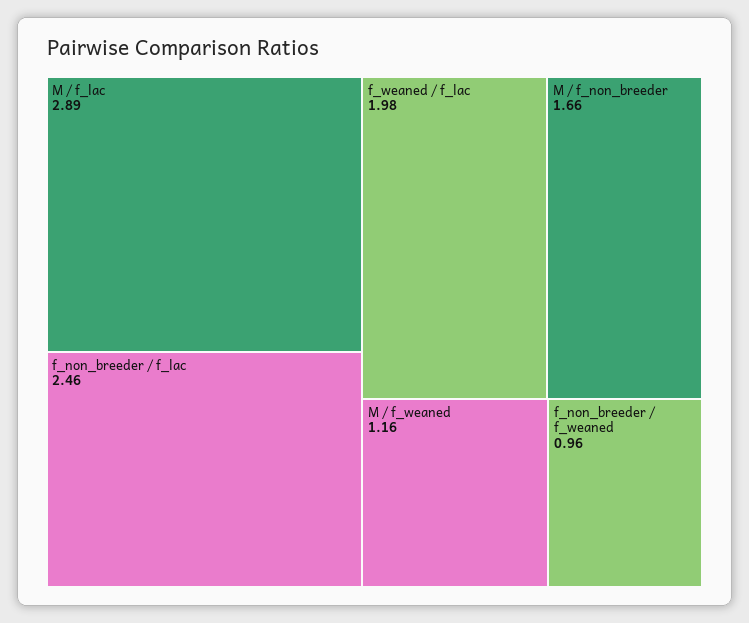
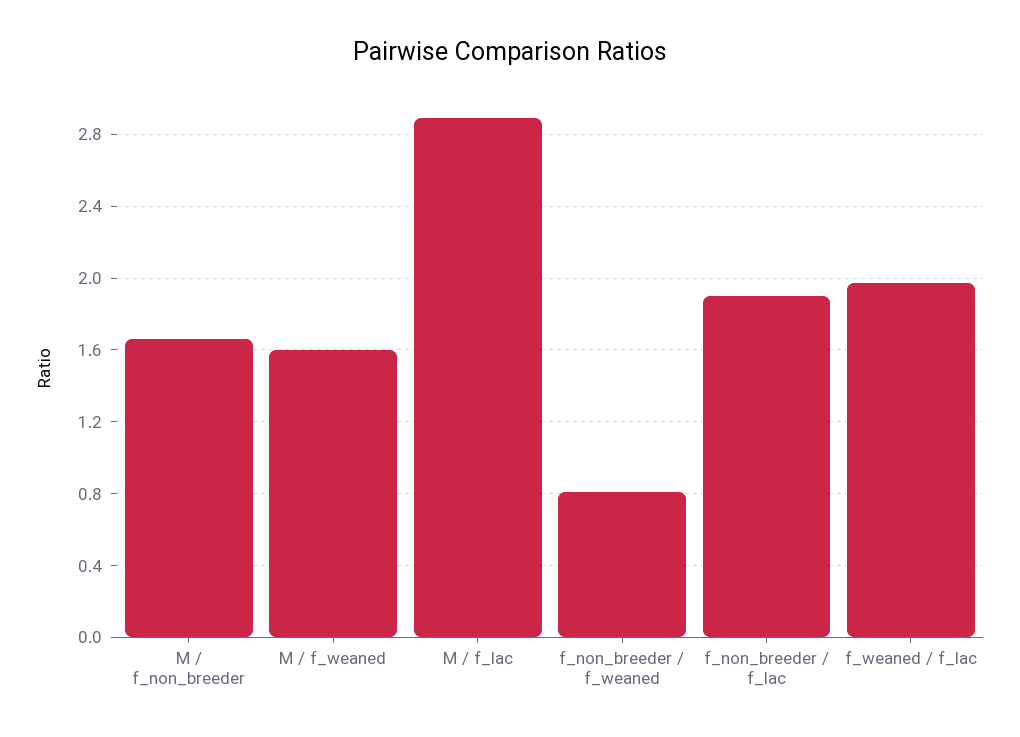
  {
    "M / f_lac": 2.89,
-   "f_non_breeder / f_lac": 2.46,
+   "f_non_breeder / f_lac": 1.9,
    "f_weaned / f_lac": 1.98,
    "M / f_non_breeder": 1.66,
-   "M / f_weaned": 1.16,
+   "M / f_weaned": 1.6,
-   "f_non_breeder / f_weaned": 0.96
+   "f_non_breeder / f_weaned": 0.8
  }

